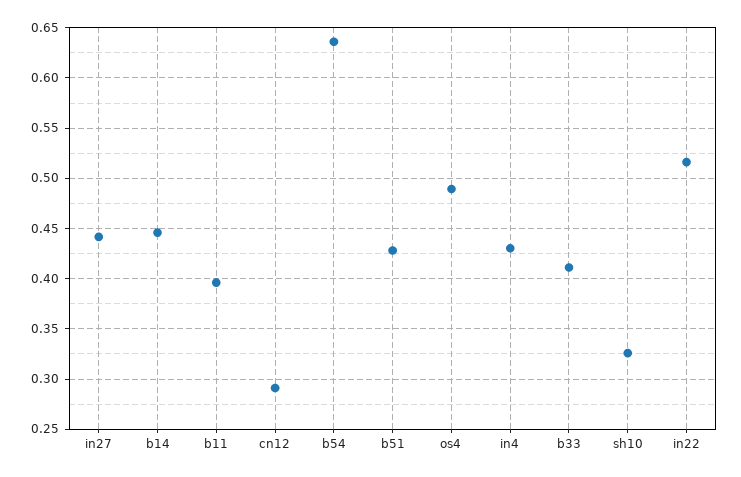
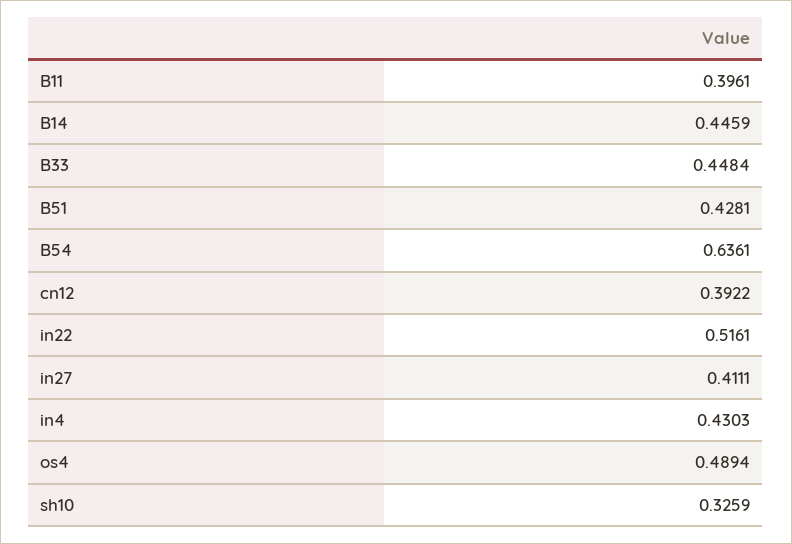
  {
-   "in27": 0.44,
+   "in27": 0.4111,
    "b14": 0.4459,
    "b11": 0.3961,
-   "cn12": 0.29,
+   "cn12": 0.3922,
    "b54": 0.6361,
    "b51": 0.4281,
    "os4": 0.4894,
    "in4": 0.4303,
-   "b33": 0.41,
+   "b33": 0.4484,
    "sh10": 0.3259,
    "in22": 0.5161
  }

